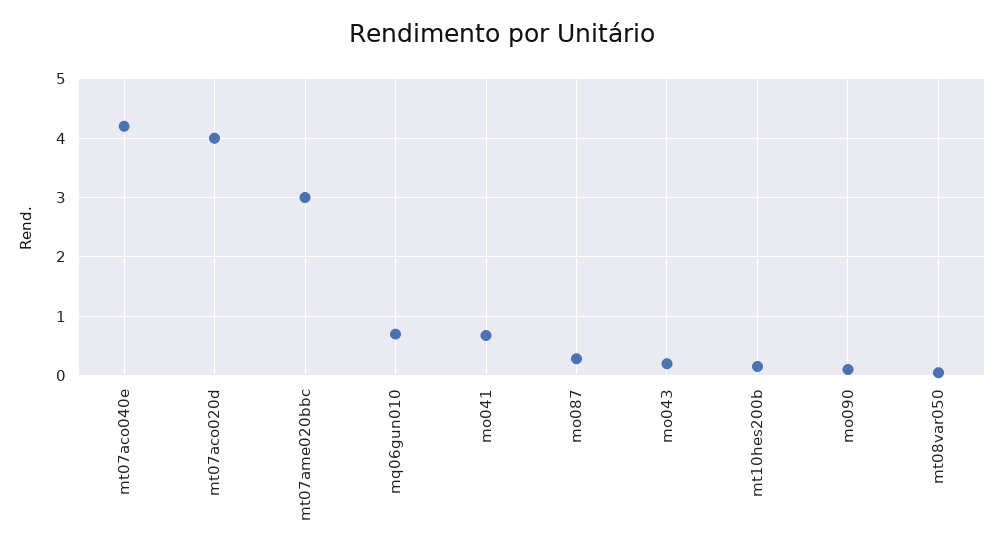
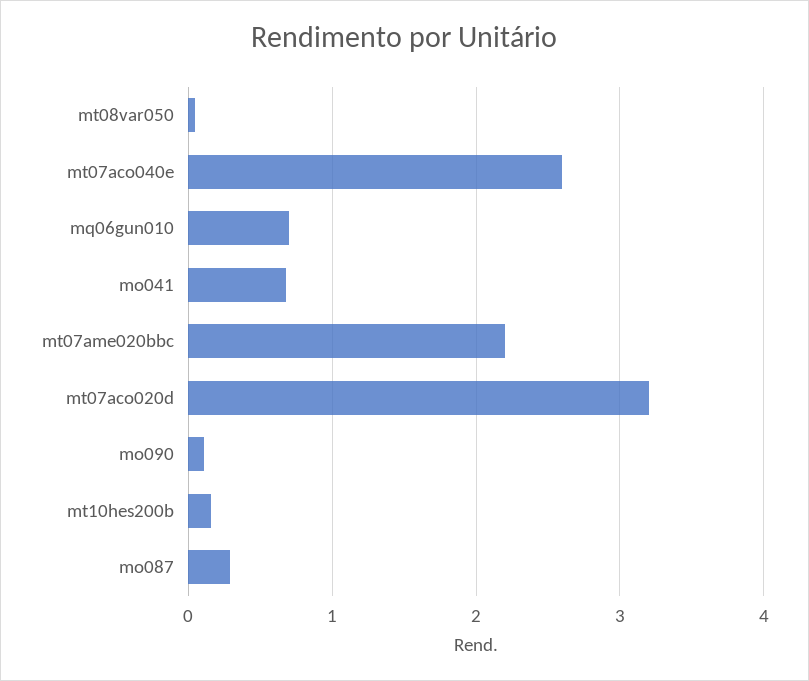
  {
-   "mt07aco040e": 4.2,
+   "mt07aco040e": 2.6,
-   "mt07aco020d": 4,
+   "mt07aco020d": 3.2,
-   "mt07ame020bbc": 3,
+   "mt07ame020bbc": 2.2,
    "mq06gun010": 0.7,
    "mo041": 0.7,
    "mo087": 0.3,
-   "mo043": 0.2,
    "mt10hes200b": 0.2,
    "mo090": 0.1,
    "mt08var050": 0
  }

